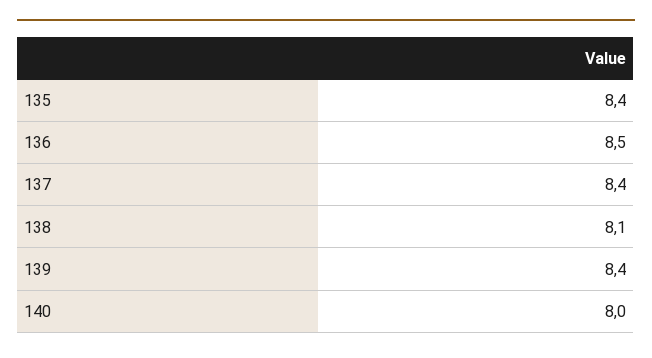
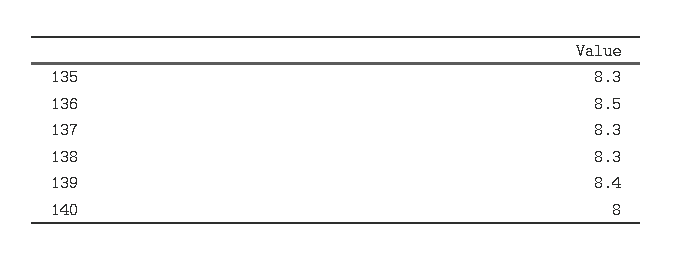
  {
-   "135": 8.4,
+   "135": 8.3,
    "136": 8.5,
-   "137": 8.4,
+   "137": 8.3,
-   "138": 8.1,
+   "138": 8.3,
    "139": 8.4,
    "140": 8
  }

